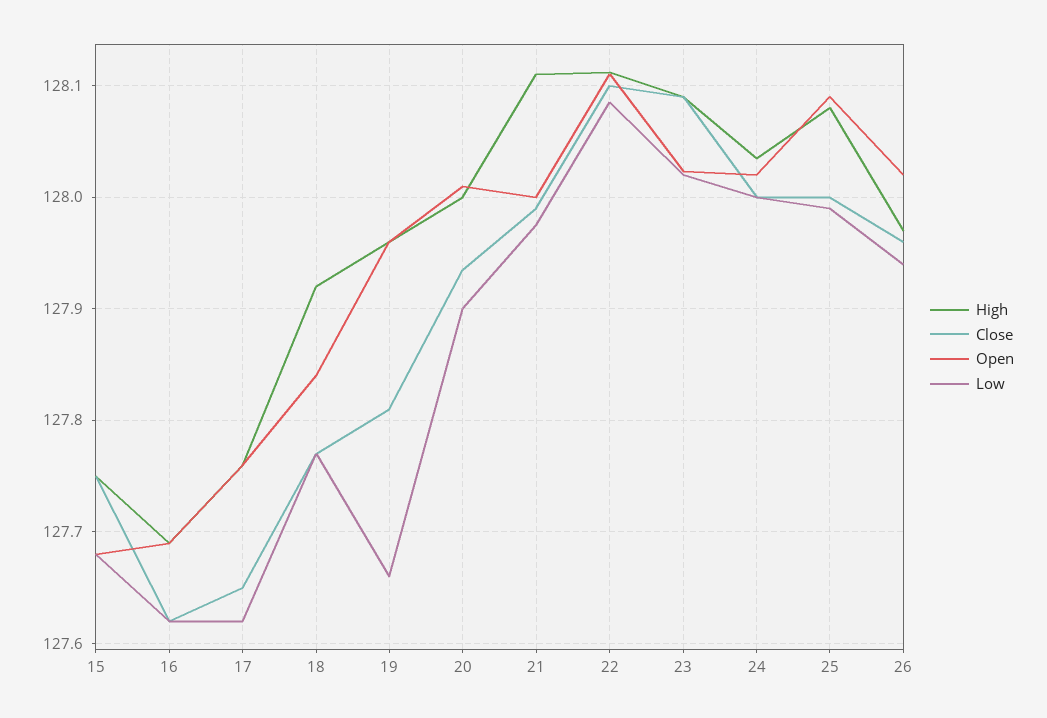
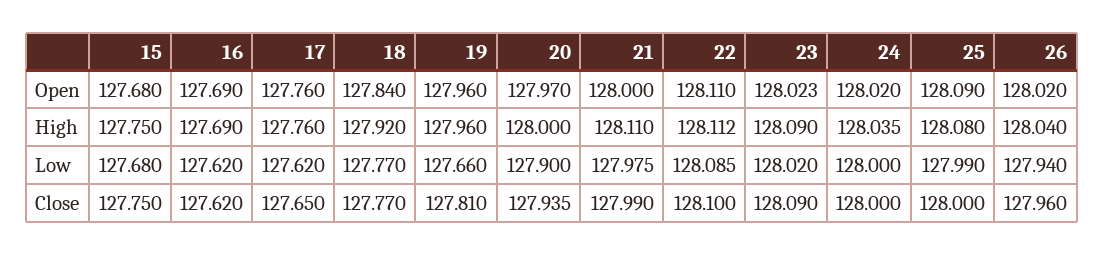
  {
    "High": {
      "15": 127.75,
      "16": 127.69,
      "17": 127.76,
      "18": 127.92,
      "19": 127.96,
      "20": 128,
      "21": 128.11,
      "22": 128.112,
      "23": 128.09,
      "24": 128.035,
      "25": 128.08,
-     "26": 127.97
+     "26": 128.04
    },
    "Close": {
      "15": 127.75,
      "16": 127.62,
      "17": 127.65,
      "18": 127.77,
      "19": 127.81,
      "20": 127.935,
      "21": 127.99,
      "22": 128.1,
      "23": 128.09,
      "24": 128,
      "25": 128,
      "26": 127.96
    },
    "Open": {
      "15": 127.68,
      "16": 127.69,
      "17": 127.76,
      "18": 127.84,
      "19": 127.96,
-     "20": 128.01,
+     "20": 127.97,
      "21": 128,
      "22": 128.11,
      "23": 128.023,
      "24": 128.02,
      "25": 128.09,
      "26": 128.02
    },
    "Low": {
      "15": 127.68,
      "16": 127.62,
      "17": 127.62,
      "18": 127.77,
      "19": 127.66,
      "20": 127.9,
      "21": 127.975,
      "22": 128.085,
      "23": 128.02,
      "24": 128,
      "25": 127.99,
      "26": 127.94
    }
  }

